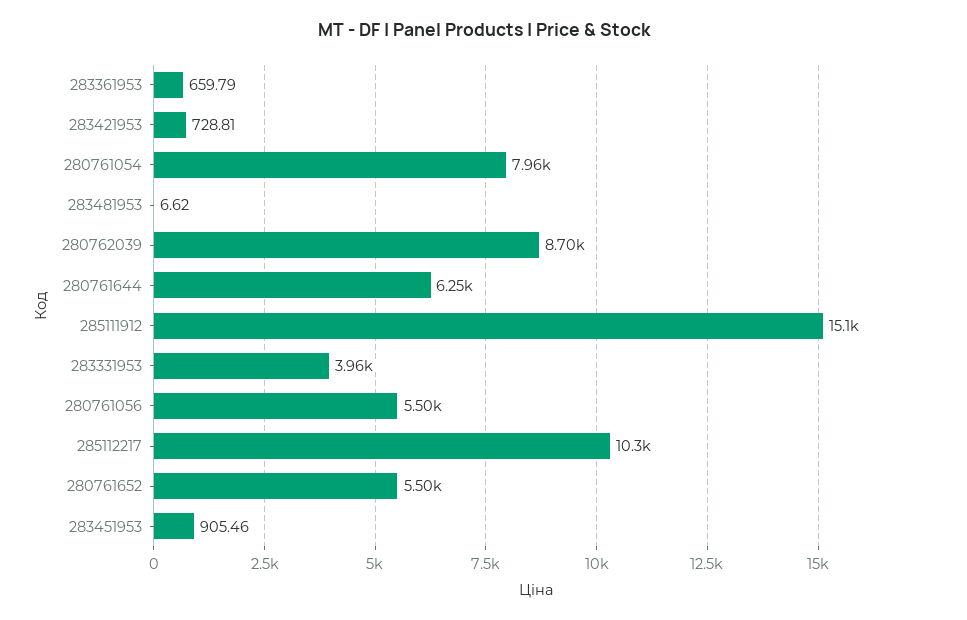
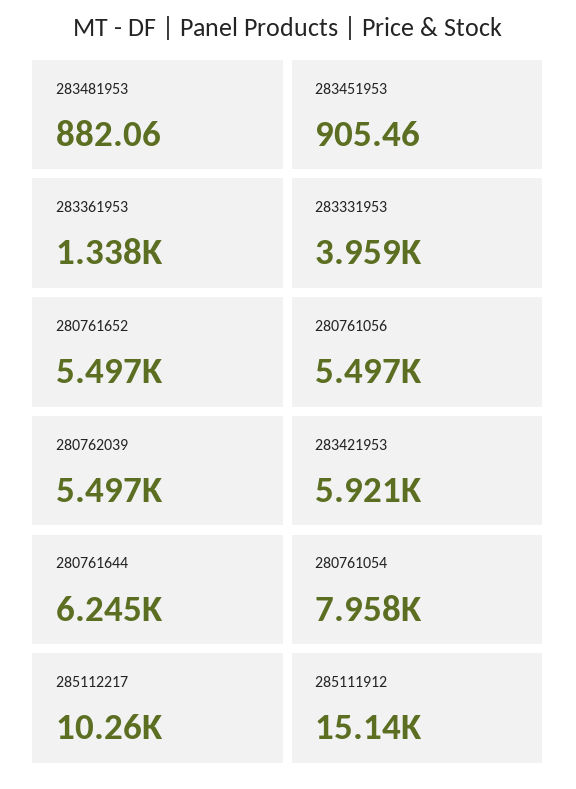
  {
-   "283361953": 659.79,
+   "283361953": 1338,
-   "283421953": 728.81,
+   "283421953": 5921,
    "280761054": 7958,
-   "283481953": 6.62,
+   "283481953": 882.06,
-   "280762039": 8700,
+   "280762039": 5497,
    "280761644": 6245,
    "285111912": 15140,
    "283331953": 3959,
    "280761056": 5497,
    "285112217": 10260,
    "280761652": 5497,
    "283451953": 905.46
  }

